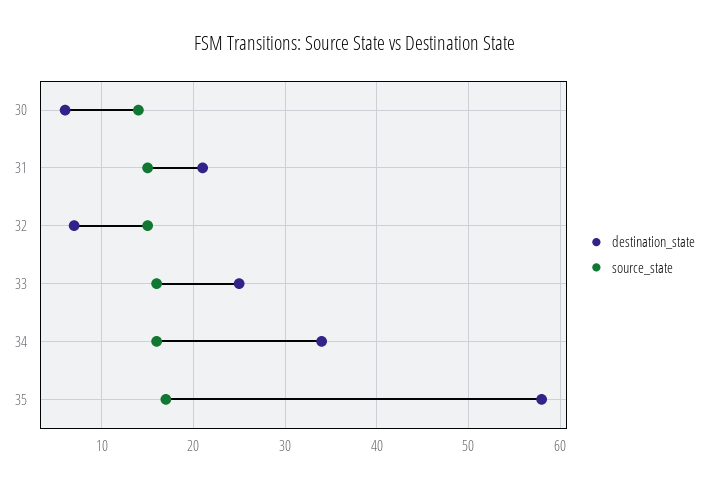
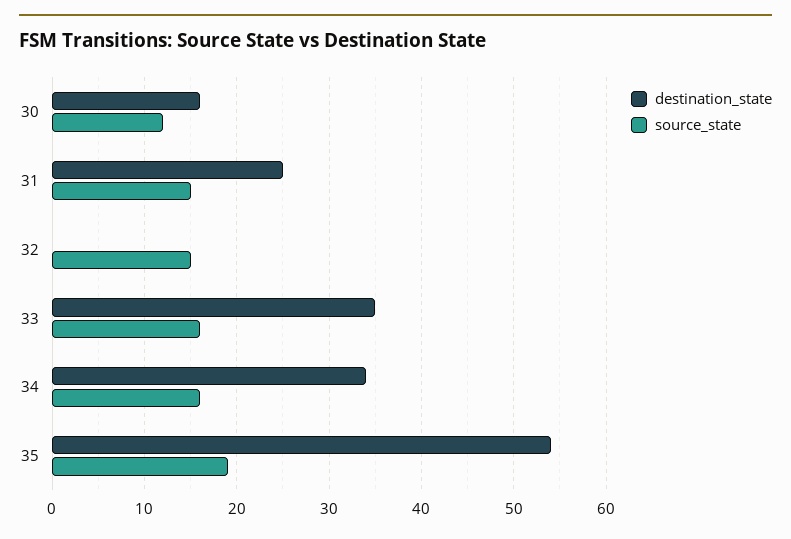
  {
    "destination_state": {
-     "30": 6,
+     "30": 16,
-     "31": 21,
+     "31": 25,
-     "32": 7,
+     "32": 0,
-     "33": 25,
+     "33": 35,
      "34": 34,
-     "35": 58
+     "35": 54
    },
    "source_state": {
-     "30": 14,
+     "30": 12,
      "31": 15,
      "32": 15,
      "33": 16,
      "34": 16,
-     "35": 17
+     "35": 19
    }
  }

